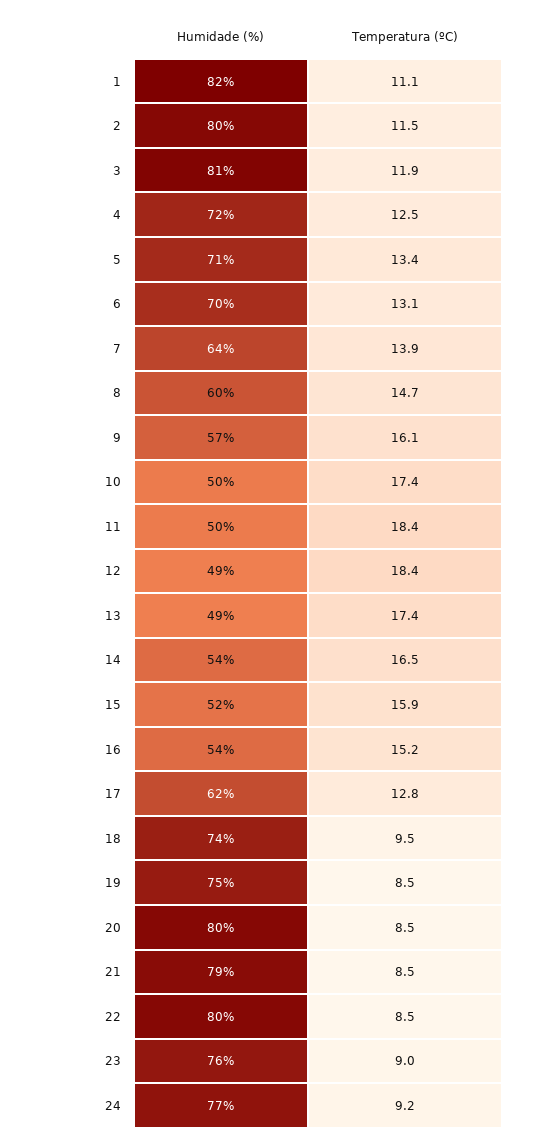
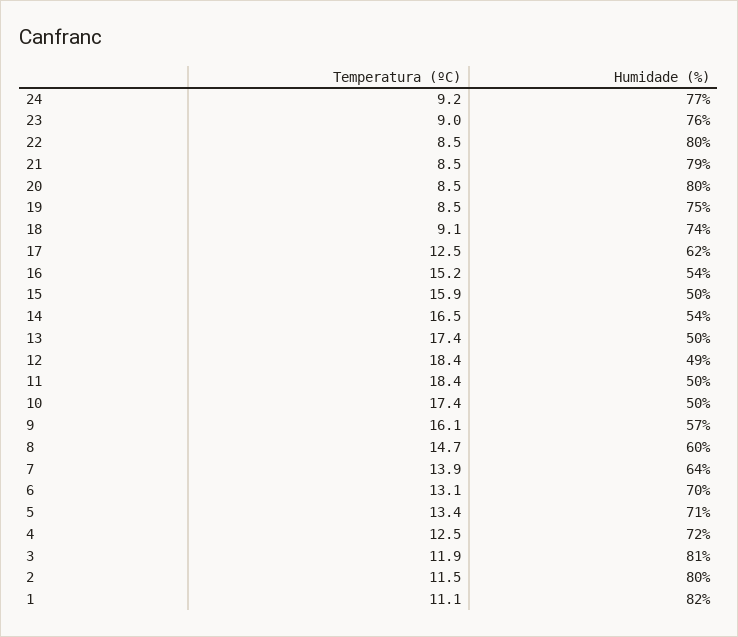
  {
    "Humidade (%)": {
      "1": 82,
      "2": 80,
      "3": 81,
      "4": 72,
      "5": 71,
      "6": 70,
      "7": 64,
      "8": 60,
      "9": 57,
      "10": 50,
      "11": 50,
      "12": 49,
-     "13": 49,
+     "13": 50,
      "14": 54,
-     "15": 52,
+     "15": 50,
      "16": 54,
      "17": 62,
      "18": 74,
      "19": 75,
      "20": 80,
      "21": 79,
      "22": 80,
      "23": 76,
      "24": 77
    },
    "Temperatura (ºC)": {
      "1": 11.1,
      "2": 11.5,
      "3": 11.9,
      "4": 12.5,
      "5": 13.4,
      "6": 13.1,
      "7": 13.9,
      "8": 14.7,
      "9": 16.1,
      "10": 17.4,
      "11": 18.4,
      "12": 18.4,
      "13": 17.4,
      "14": 16.5,
      "15": 15.9,
      "16": 15.2,
-     "17": 12.8,
+     "17": 12.5,
-     "18": 9.5,
+     "18": 9.1,
      "19": 8.5,
      "20": 8.5,
      "21": 8.5,
      "22": 8.5,
      "23": 9,
      "24": 9.2
    }
  }

